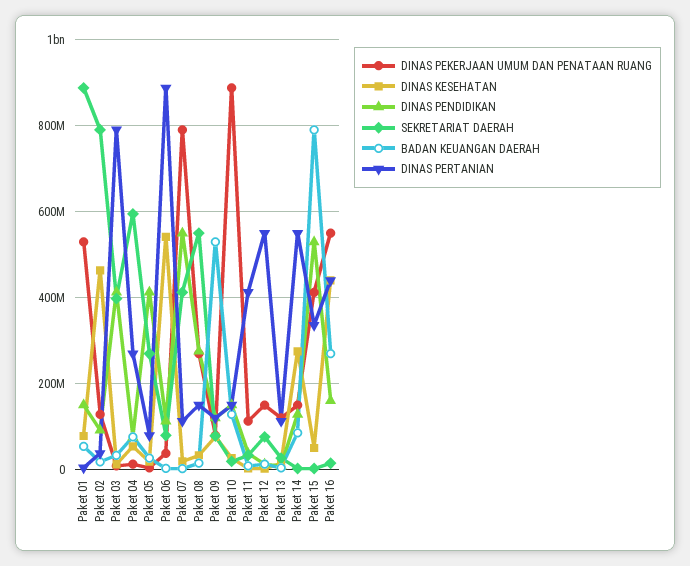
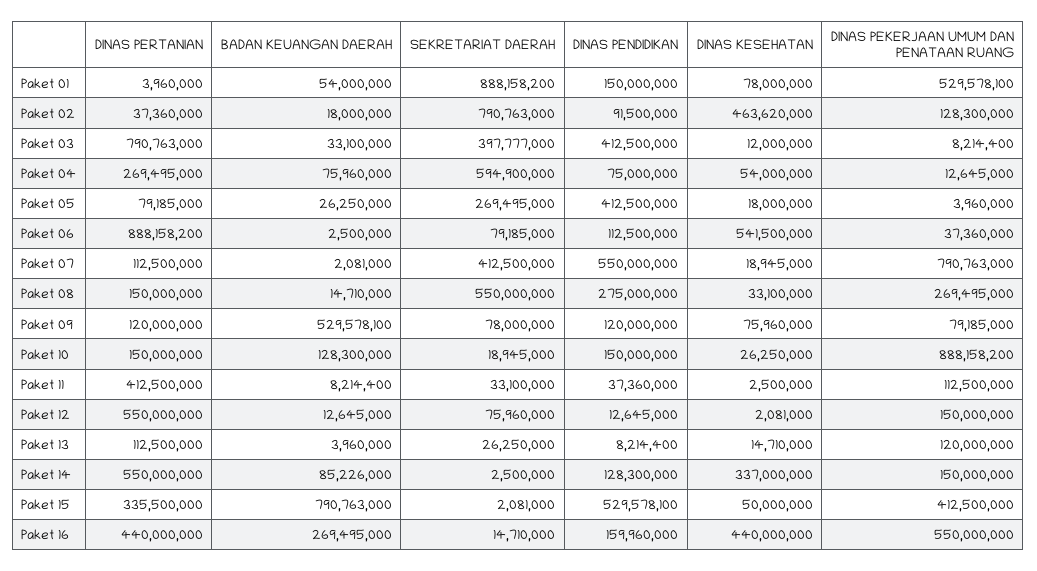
  {
    "DINAS PEKERJAAN UMUM DAN PENATAAN RUANG": {
      "Paket 01": 529578100,
      "Paket 02": 128300000,
      "Paket 03": 8214400,
      "Paket 04": 12645000,
      "Paket 05": 3960000,
      "Paket 06": 37360000,
      "Paket 07": 790763000,
      "Paket 08": 269495000,
      "Paket 09": 79185000,
      "Paket 10": 888158200,
      "Paket 11": 112500000,
      "Paket 12": 150000000,
      "Paket 13": 120000000,
      "Paket 14": 150000000,
      "Paket 15": 412500000,
      "Paket 16": 550000000
    },
    "DINAS KESEHATAN": {
      "Paket 01": 78000000,
      "Paket 02": 463620000,
      "Paket 03": 12000000,
      "Paket 04": 54000000,
      "Paket 05": 18000000,
      "Paket 06": 541500000,
      "Paket 07": 18945000,
      "Paket 08": 33100000,
      "Paket 09": 75960000,
      "Paket 10": 26250000,
      "Paket 11": 2500000,
      "Paket 12": 2081000,
      "Paket 13": 14710000,
-     "Paket 14": 280000000,
+     "Paket 14": 337000000,
      "Paket 15": 50000000,
      "Paket 16": 440000000
    },
    "DINAS PENDIDIKAN": {
      "Paket 01": 150000000,
      "Paket 02": 91500000,
      "Paket 03": 412500000,
      "Paket 04": 75000000,
      "Paket 05": 412500000,
      "Paket 06": 112500000,
      "Paket 07": 550000000,
      "Paket 08": 275000000,
      "Paket 09": 120000000,
      "Paket 10": 150000000,
      "Paket 11": 37360000,
      "Paket 12": 12645000,
      "Paket 13": 8214400,
      "Paket 14": 128300000,
      "Paket 15": 529578100,
      "Paket 16": 159960000
    },
    "SEKRETARIAT DAERAH": {
      "Paket 01": 888158200,
      "Paket 02": 790763000,
      "Paket 03": 397777000,
      "Paket 04": 594900000,
      "Paket 05": 269495000,
      "Paket 06": 79185000,
      "Paket 07": 412500000,
      "Paket 08": 550000000,
      "Paket 09": 78000000,
      "Paket 10": 18945000,
      "Paket 11": 33100000,
      "Paket 12": 75960000,
      "Paket 13": 26250000,
      "Paket 14": 2500000,
      "Paket 15": 2081000,
      "Paket 16": 14710000
    },
    "BADAN KEUANGAN DAERAH": {
      "Paket 01": 54000000,
      "Paket 02": 18000000,
      "Paket 03": 33100000,
      "Paket 04": 75960000,
      "Paket 05": 26250000,
      "Paket 06": 2500000,
      "Paket 07": 2081000,
      "Paket 08": 14710000,
      "Paket 09": 529578100,
      "Paket 10": 128300000,
      "Paket 11": 8214400,
      "Paket 12": 12645000,
      "Paket 13": 3960000,
      "Paket 14": 85226000,
      "Paket 15": 790763000,
      "Paket 16": 269495000
    },
    "DINAS PERTANIAN": {
      "Paket 01": 3960000,
      "Paket 02": 37360000,
      "Paket 03": 790763000,
      "Paket 04": 269495000,
      "Paket 05": 79185000,
      "Paket 06": 888158200,
      "Paket 07": 112500000,
      "Paket 08": 150000000,
      "Paket 09": 120000000,
      "Paket 10": 150000000,
      "Paket 11": 412500000,
      "Paket 12": 550000000,
      "Paket 13": 112500000,
      "Paket 14": 550000000,
      "Paket 15": 335500000,
      "Paket 16": 440000000
    }
  }

